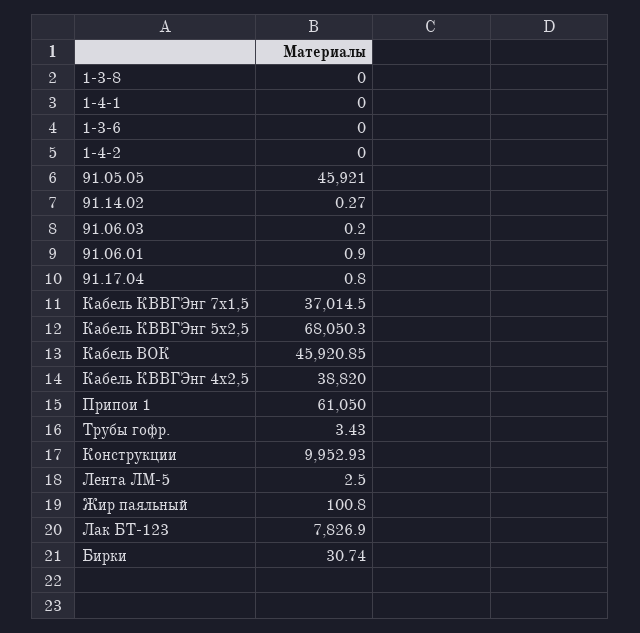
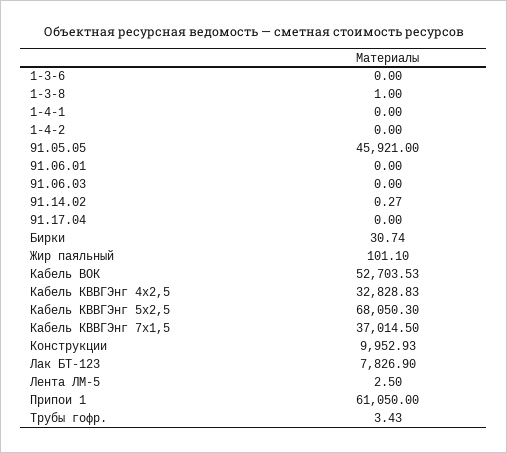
  {
-   "1-3-8": 0,
+   "1-3-8": 1,
    "1-4-1": 0,
    "1-3-6": 0,
    "1-4-2": 0,
    "91.05.05": 45921,
    "91.14.02": 0.27,
-   "91.06.03": 0.2,
+   "91.06.03": 0,
-   "91.06.01": 0.9,
+   "91.06.01": 0,
-   "91.17.04": 0.8,
+   "91.17.04": 0,
    "Кабель КВВГЭнг 7х1,5": 37014.5,
    "Кабель КВВГЭнг 5х2,5": 68050.3,
-   "Кабель ВОК": 45920.85,
+   "Кабель ВОК": 52703.53,
-   "Кабель КВВГЭнг 4х2,5": 38820,
+   "Кабель КВВГЭнг 4х2,5": 32828.83,
    "Припои 1": 61050,
    "Трубы гофр.": 3.43,
    "Конструкции": 9952.93,
    "Лента ЛМ-5": 2.5,
-   "Жир паяльный": 100.8,
+   "Жир паяльный": 101.1,
    "Лак БТ-123": 7826.9,
    "Бирки": 30.74
  }

